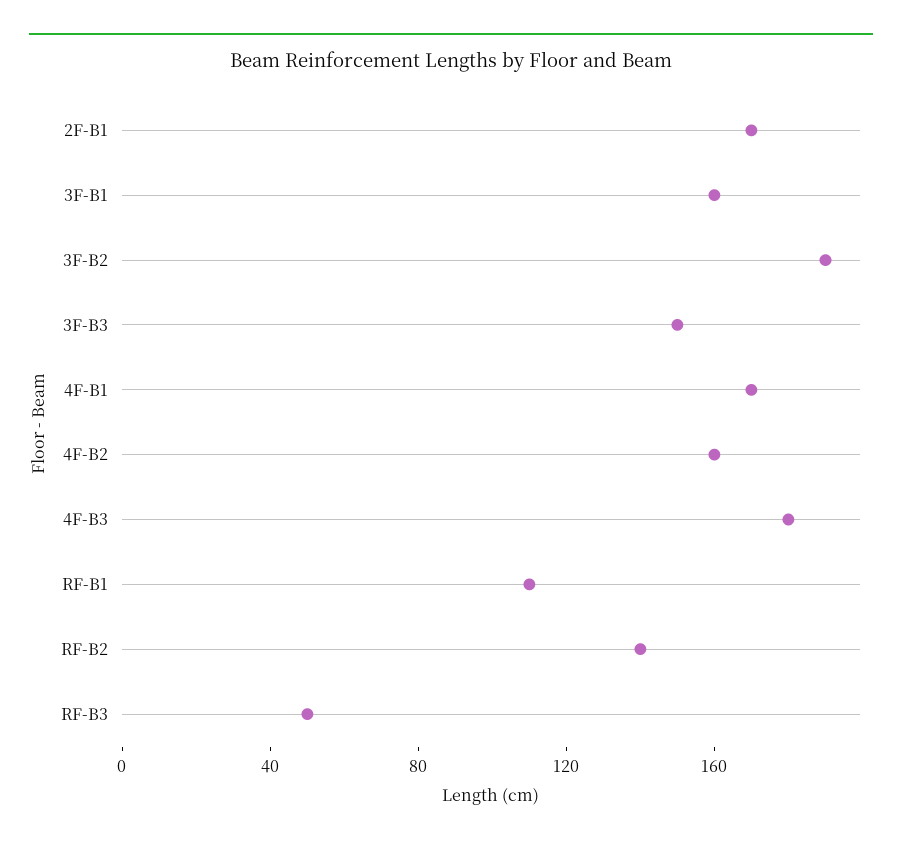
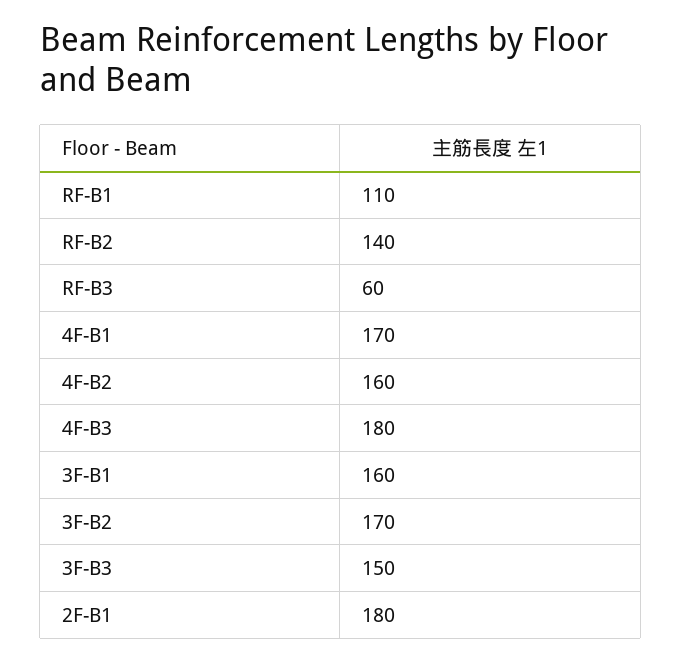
  {
-   "2F-B1": 170,
+   "2F-B1": 180,
    "3F-B1": 160,
-   "3F-B2": 190,
+   "3F-B2": 170,
    "3F-B3": 150,
    "4F-B1": 170,
    "4F-B2": 160,
    "4F-B3": 180,
    "RF-B1": 110,
    "RF-B2": 140,
-   "RF-B3": 50
+   "RF-B3": 60
  }

